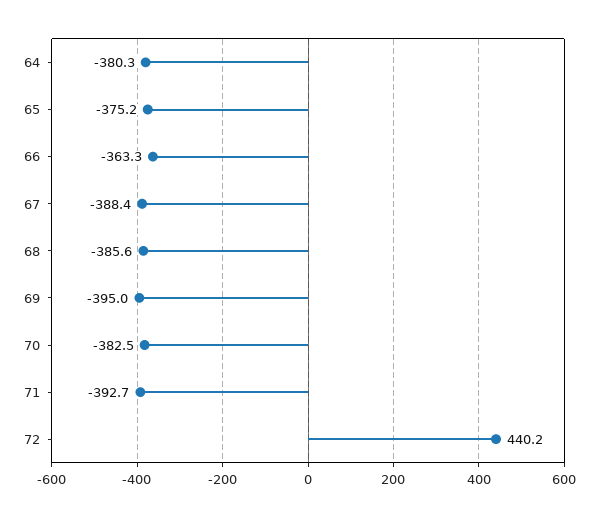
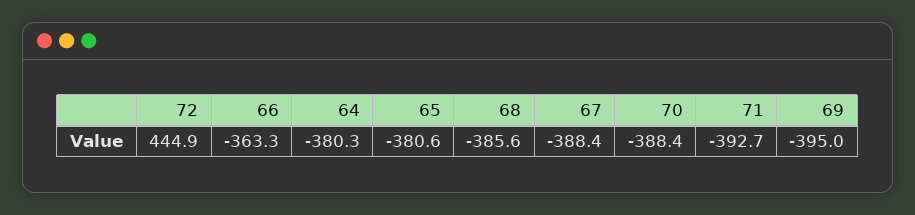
  {
    "64": -380.3,
-   "65": -375.2,
+   "65": -380.6,
    "66": -363.3,
    "67": -388.4,
    "68": -385.6,
    "69": -395,
-   "70": -382.5,
+   "70": -388.4,
    "71": -392.7,
-   "72": 440.2
+   "72": 444.9
  }

